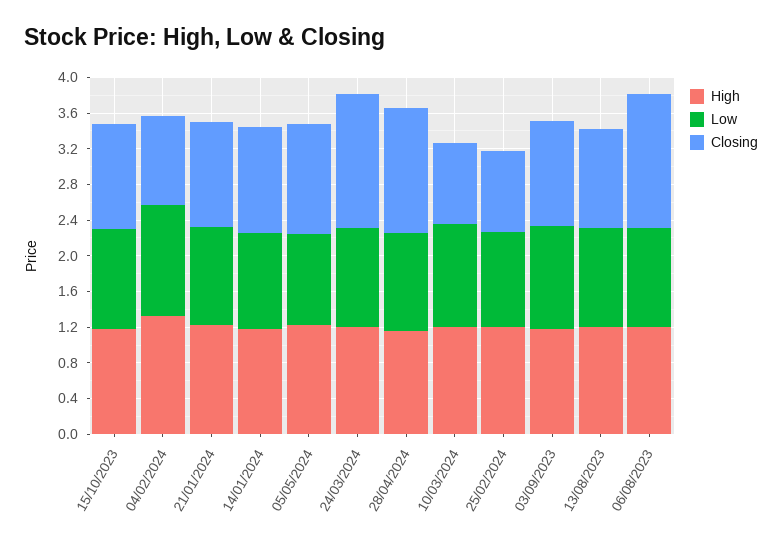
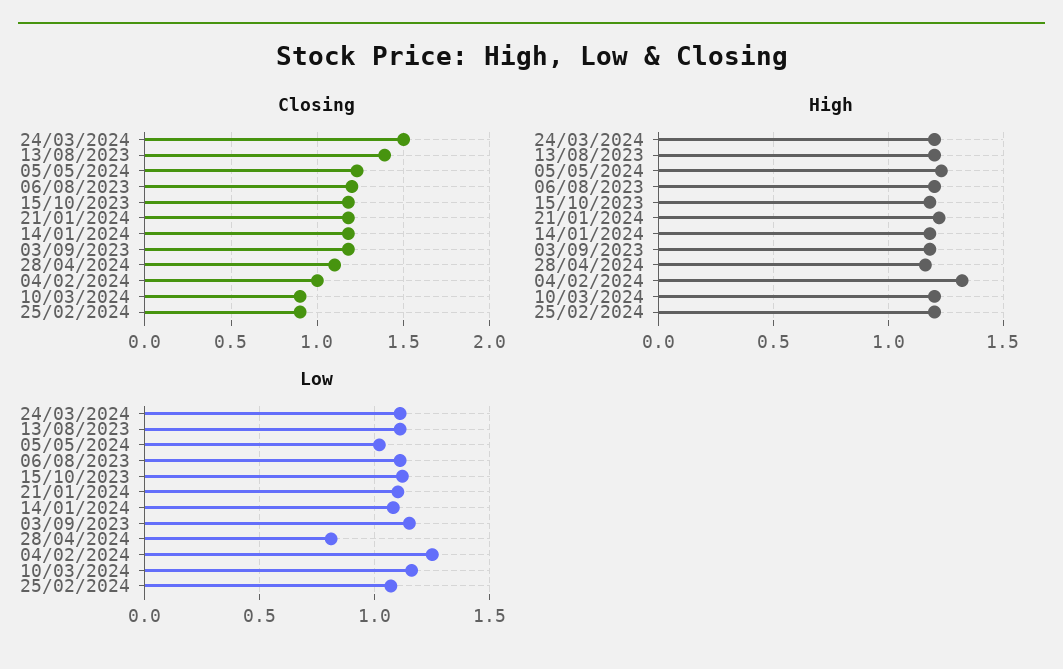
  {
    "High": {
      "15/10/2023": 1.2,
      "04/02/2024": 1.3,
      "21/01/2024": 1.2,
      "14/01/2024": 1.2,
      "05/05/2024": 1.25,
      "24/03/2024": 1.2,
      "28/04/2024": 1.15,
      "10/03/2024": 1.2,
      "25/02/2024": 1.2,
      "03/09/2023": 1.2,
      "13/08/2023": 1.2,
      "06/08/2023": 1.2
    },
    "Low": {
      "15/10/2023": 1.1,
      "04/02/2024": 1.25,
      "21/01/2024": 1.1,
      "14/01/2024": 1.1,
      "05/05/2024": 1,
      "24/03/2024": 1.1,
-     "28/04/2024": 1.1,
+     "28/04/2024": 0.8,
      "10/03/2024": 1.15,
      "25/02/2024": 1.05,
      "03/09/2023": 1.15,
      "13/08/2023": 1.1,
      "06/08/2023": 1.1
    },
    "Closing": {
      "15/10/2023": 1.2,
      "04/02/2024": 1,
      "21/01/2024": 1.2,
      "14/01/2024": 1.2,
      "05/05/2024": 1.25,
      "24/03/2024": 1.5,
-     "28/04/2024": 1.4,
+     "28/04/2024": 1.1,
      "10/03/2024": 0.9,
      "25/02/2024": 0.9,
      "03/09/2023": 1.2,
-     "13/08/2023": 1.1,
+     "13/08/2023": 1.4,
-     "06/08/2023": 1.5
+     "06/08/2023": 1.2
    }
  }

